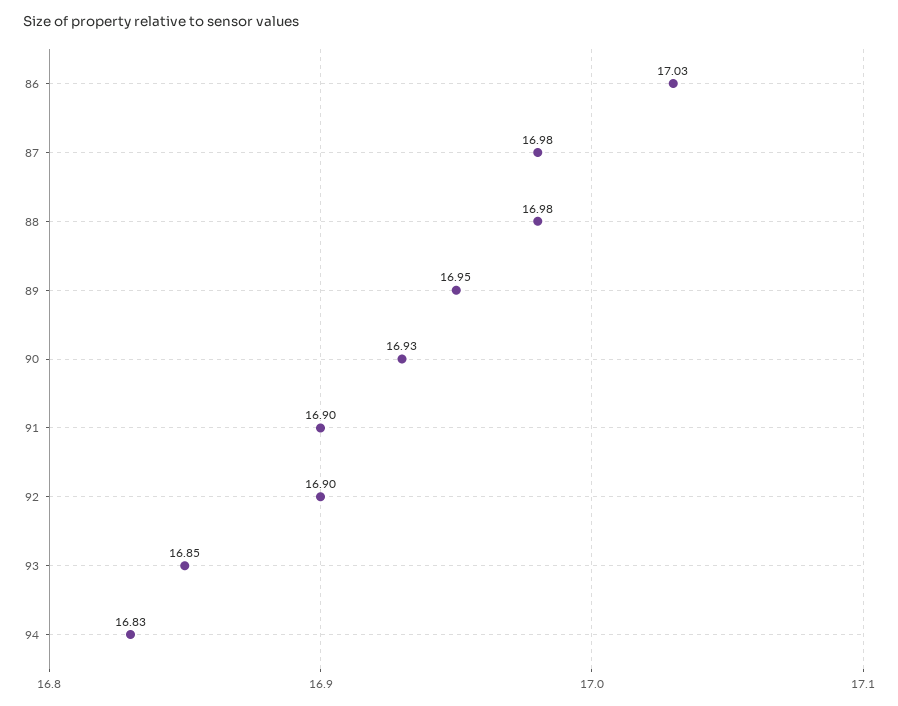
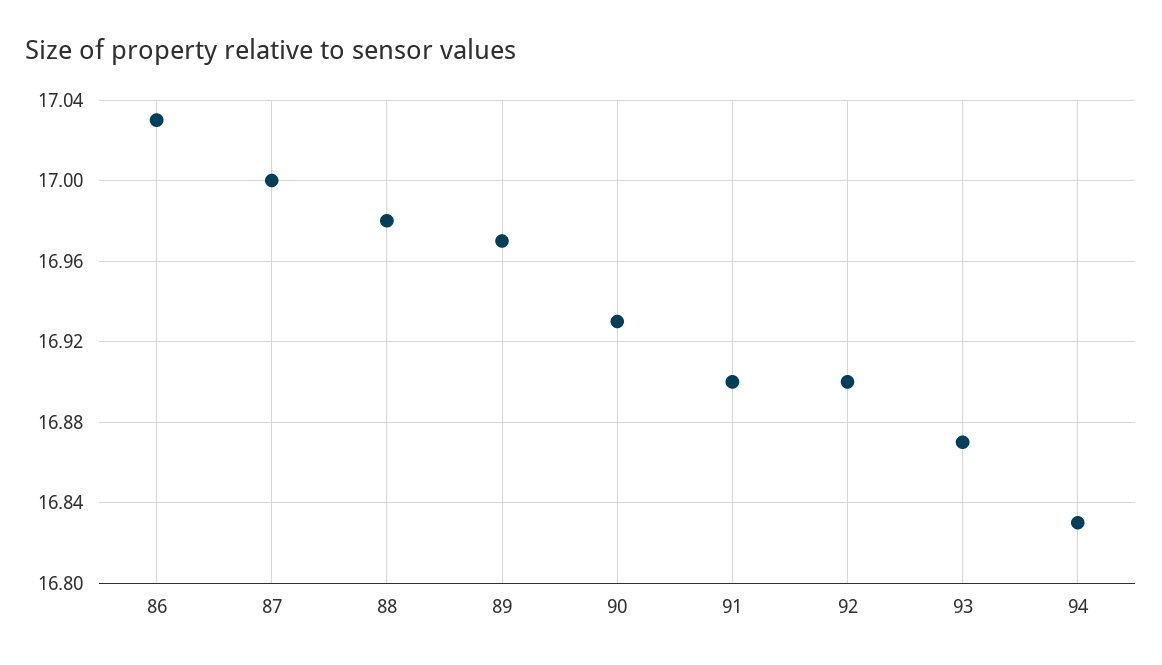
  {
    "86": 17.03,
-   "87": 16.98,
+   "87": 17,
    "88": 16.98,
-   "89": 16.95,
+   "89": 16.97,
    "90": 16.93,
    "91": 16.9,
    "92": 16.9,
-   "93": 16.85,
+   "93": 16.87,
    "94": 16.83
  }

